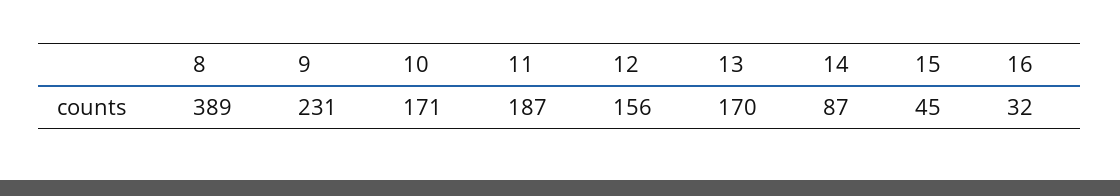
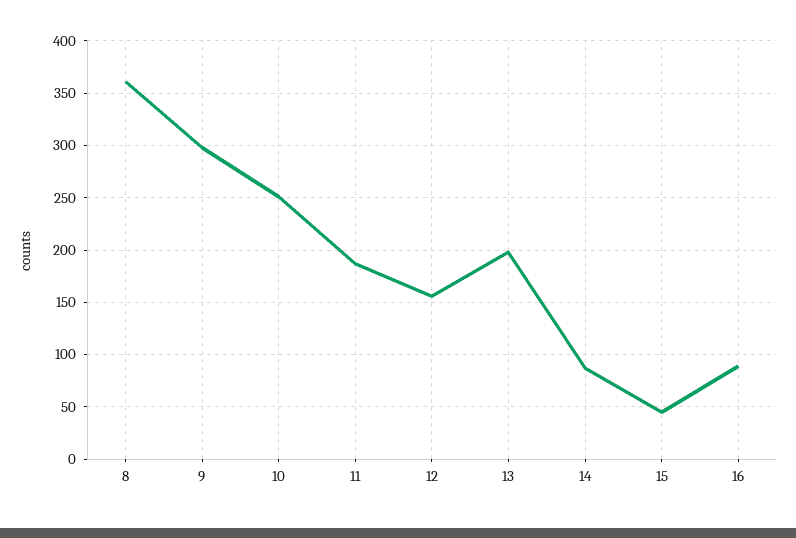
  {
-   "8": 389,
+   "8": 360,
-   "9": 231,
+   "9": 300,
-   "10": 171,
+   "10": 250,
    "11": 187,
    "12": 156,
-   "13": 170,
+   "13": 200,
    "14": 87,
    "15": 45,
-   "16": 32
+   "16": 90
  }

